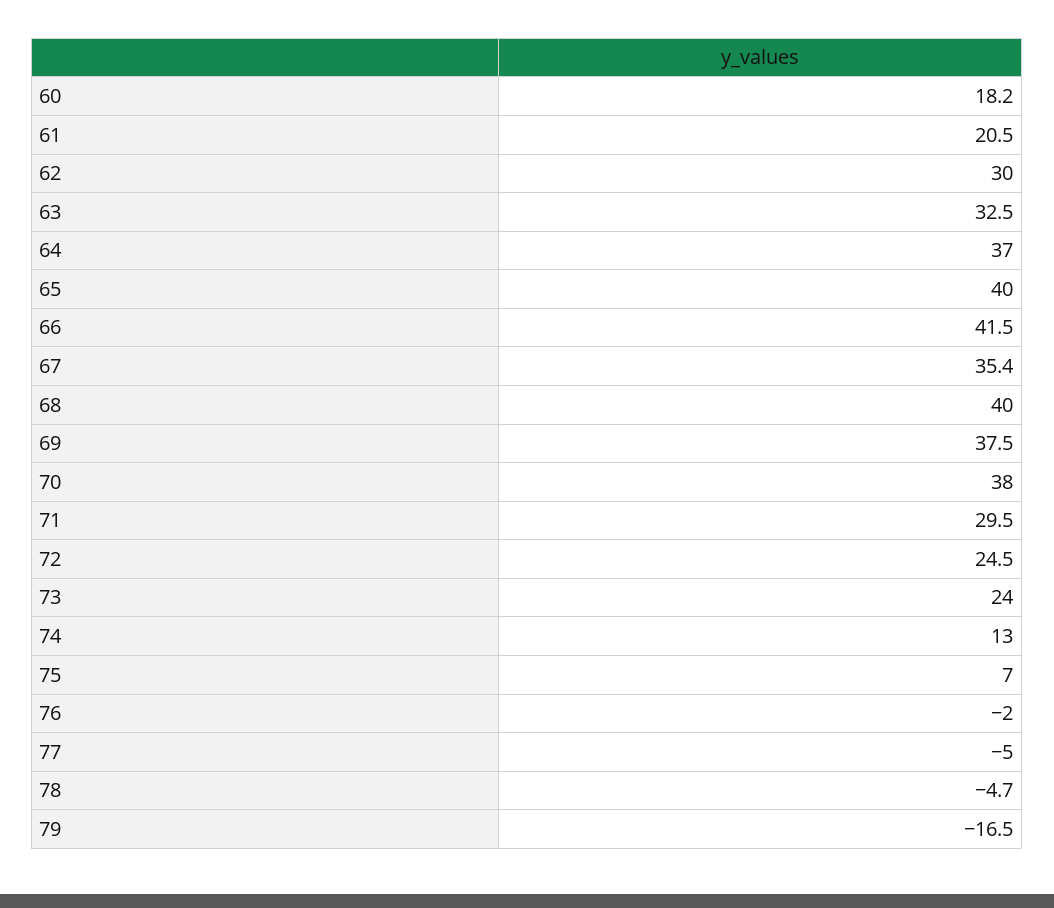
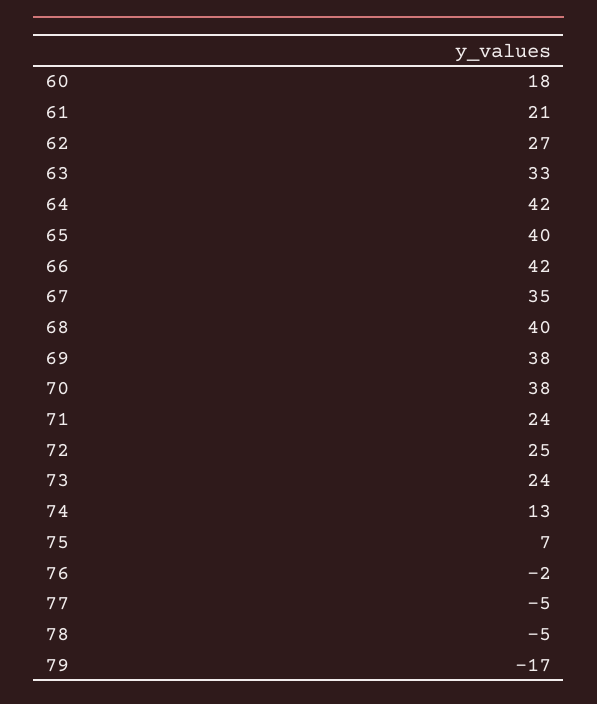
  {
    "60": 18.2,
    "61": 20.5,
-   "62": 30,
+   "62": 27,
    "63": 32.5,
-   "64": 37,
+   "64": 42,
    "65": 40,
    "66": 41.5,
    "67": 35.4,
    "68": 40,
    "69": 37.5,
    "70": 38,
-   "71": 29.5,
+   "71": 24,
    "72": 24.5,
    "73": 24,
    "74": 13,
    "75": 7,
    "76": -2,
    "77": -5,
    "78": -4.7,
    "79": -16.5
  }

